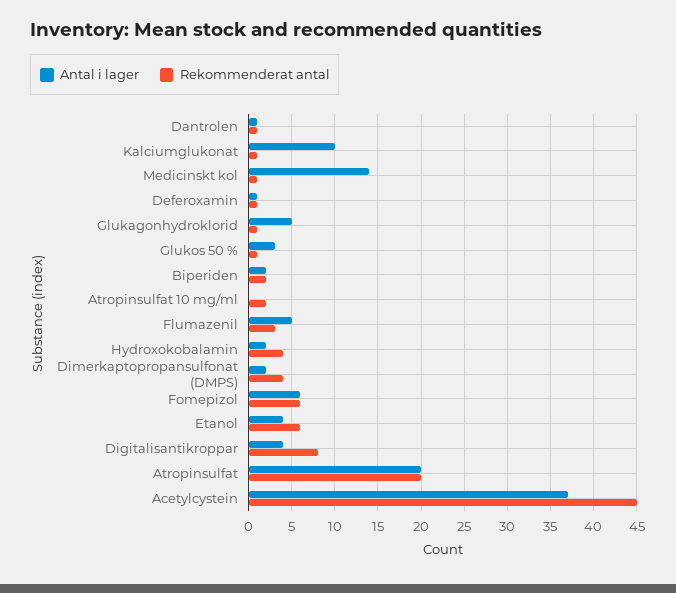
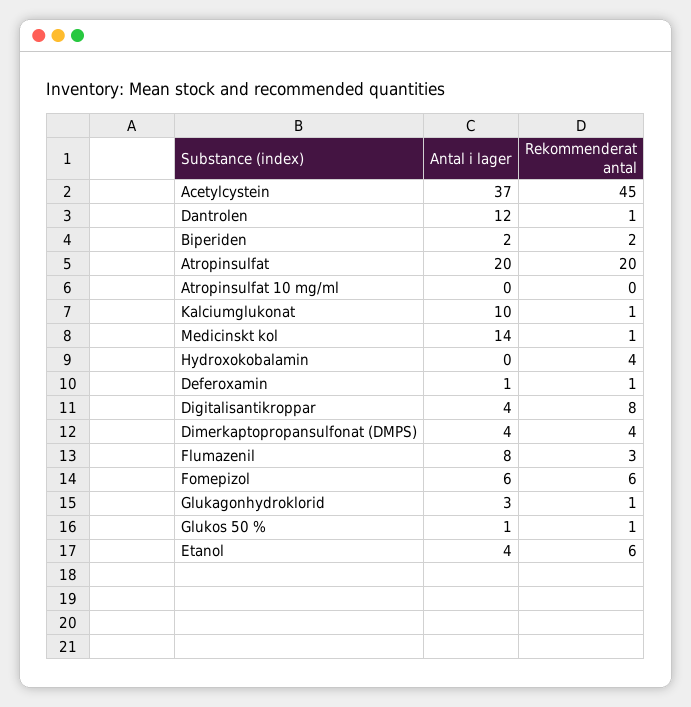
  {
    "Antal i lager": {
-     "Dantrolen": 1,
+     "Dantrolen": 12,
      "Kalciumglukonat": 10,
      "Medicinskt kol": 14,
      "Deferoxamin": 1,
-     "Glukagonhydroklorid": 5,
+     "Glukagonhydroklorid": 3,
-     "Glukos 50 %": 3,
+     "Glukos 50 %": 1,
      "Biperiden": 2,
      "Atropinsulfat 10 mg/ml": 0,
-     "Flumazenil": 5,
+     "Flumazenil": 8,
-     "Hydroxokobalamin": 2,
+     "Hydroxokobalamin": 0,
-     "Dimerkaptopropansulfonat (DMPS)": 2,
+     "Dimerkaptopropansulfonat (DMPS)": 4,
      "Fomepizol": 6,
      "Etanol": 4,
      "Digitalisantikroppar": 4,
      "Atropinsulfat": 20,
      "Acetylcystein": 37
    },
    "Rekommenderat antal": {
      "Dantrolen": 1,
      "Kalciumglukonat": 1,
      "Medicinskt kol": 1,
      "Deferoxamin": 1,
      "Glukagonhydroklorid": 1,
      "Glukos 50 %": 1,
      "Biperiden": 2,
-     "Atropinsulfat 10 mg/ml": 2,
+     "Atropinsulfat 10 mg/ml": 0,
      "Flumazenil": 3,
      "Hydroxokobalamin": 4,
      "Dimerkaptopropansulfonat (DMPS)": 4,
      "Fomepizol": 6,
      "Etanol": 6,
      "Digitalisantikroppar": 8,
      "Atropinsulfat": 20,
      "Acetylcystein": 45
    }
  }

